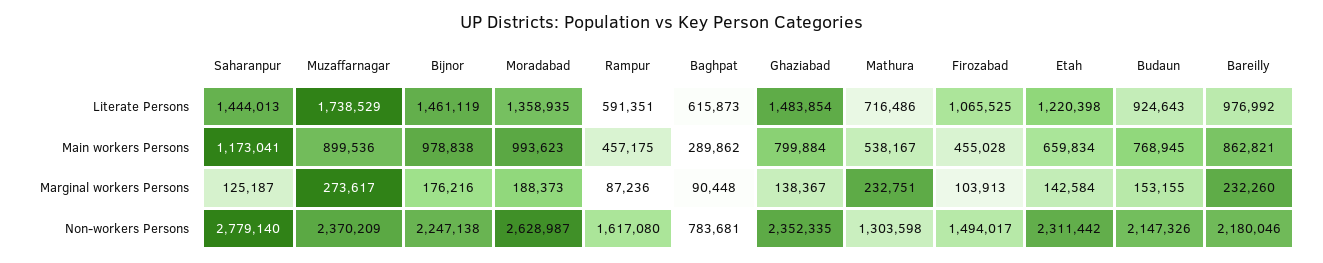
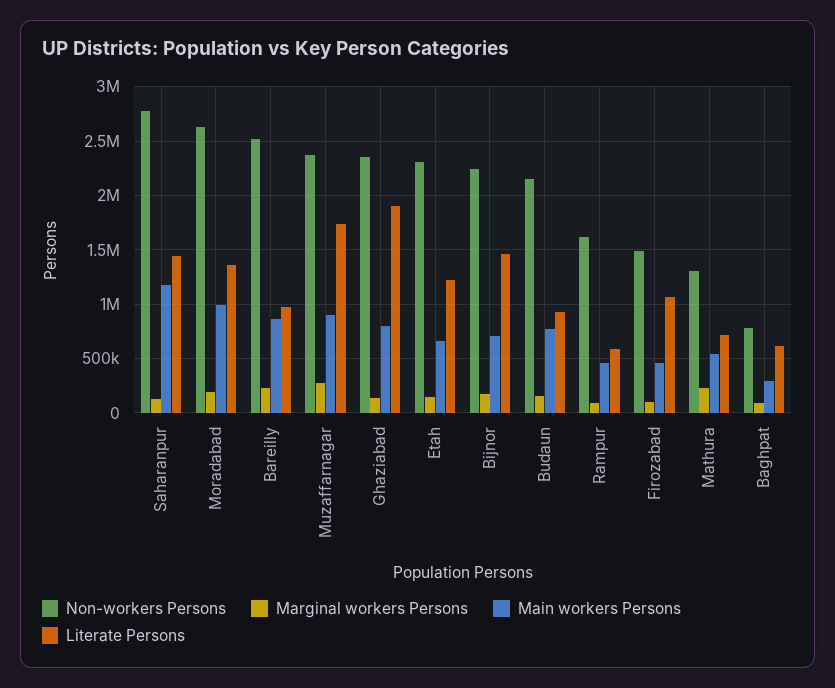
  {
    "Literate Persons": {
      "Saharanpur": 1444013,
      "Muzaffarnagar": 1738529,
      "Bijnor": 1461119,
      "Moradabad": 1358935,
      "Rampur": 591351,
      "Baghpat": 615873,
-     "Ghaziabad": 1483854,
+     "Ghaziabad": 1900000,
      "Mathura": 716486,
      "Firozabad": 1065525,
      "Etah": 1220398,
      "Budaun": 924643,
      "Bareilly": 976992
    },
    "Main workers Persons": {
      "Saharanpur": 1173041,
      "Muzaffarnagar": 899536,
-     "Bijnor": 978838,
+     "Bijnor": 700000,
      "Moradabad": 993623,
      "Rampur": 457175,
      "Baghpat": 289862,
      "Ghaziabad": 799884,
      "Mathura": 538167,
      "Firozabad": 455028,
      "Etah": 659834,
      "Budaun": 768945,
      "Bareilly": 862821
    },
    "Marginal workers Persons": {
      "Saharanpur": 125187,
      "Muzaffarnagar": 273617,
      "Bijnor": 176216,
      "Moradabad": 188373,
      "Rampur": 87236,
      "Baghpat": 90448,
      "Ghaziabad": 138367,
      "Mathura": 232751,
      "Firozabad": 103913,
      "Etah": 142584,
      "Budaun": 153155,
      "Bareilly": 232260
    },
    "Non-workers Persons": {
      "Saharanpur": 2779140,
      "Muzaffarnagar": 2370209,
      "Bijnor": 2247138,
      "Moradabad": 2628987,
      "Rampur": 1617080,
      "Baghpat": 783681,
      "Ghaziabad": 2352335,
      "Mathura": 1303598,
      "Firozabad": 1494017,
      "Etah": 2311442,
      "Budaun": 2147326,
-     "Bareilly": 2180046
+     "Bareilly": 2500000
    }
  }

